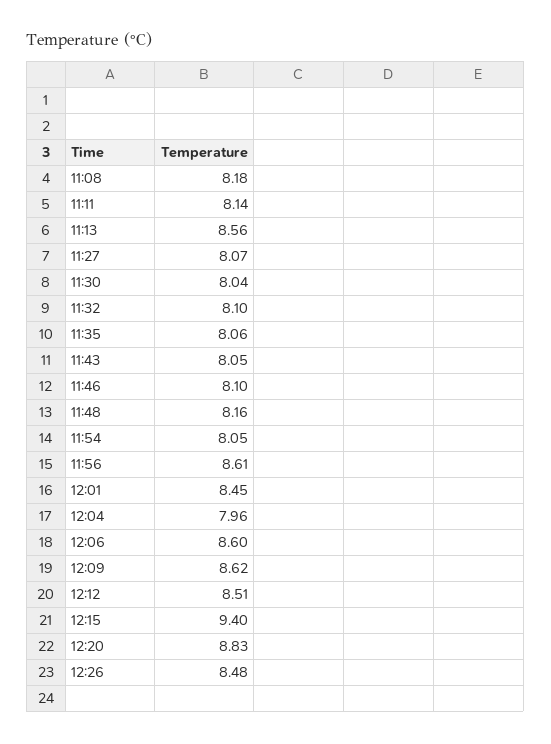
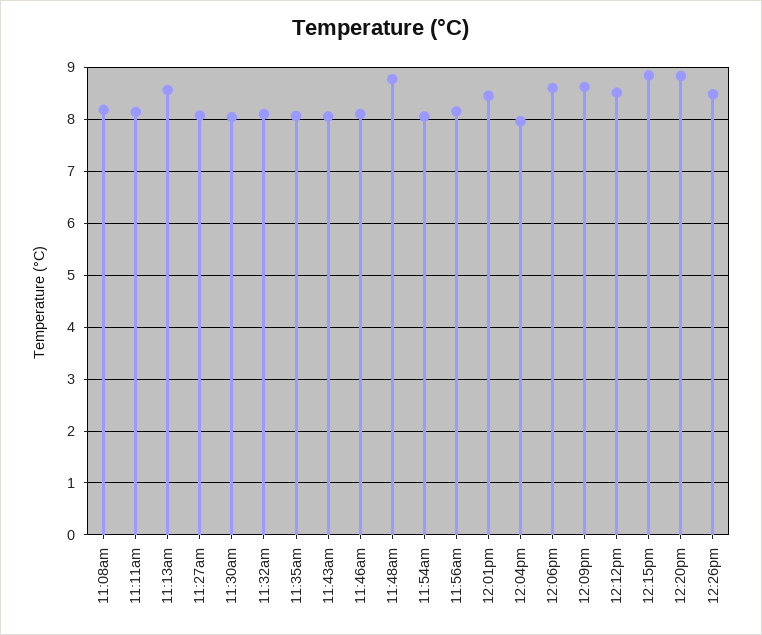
  {
    "11:08": 8.18,
    "11:11": 8.14,
    "11:13": 8.56,
    "11:27": 8.07,
    "11:30": 8.04,
    "11:32": 8.1,
    "11:35": 8.06,
    "11:43": 8.05,
    "11:46": 8.1,
-   "11:48": 8.16,
+   "11:48": 8.8,
    "11:54": 8.05,
-   "11:56": 8.61,
+   "11:56": 8.2,
    "12:01": 8.45,
    "12:04": 7.96,
    "12:06": 8.6,
    "12:09": 8.62,
    "12:12": 8.51,
-   "12:15": 9.4,
+   "12:15": 8.8,
    "12:20": 8.83,
    "12:26": 8.48
  }

